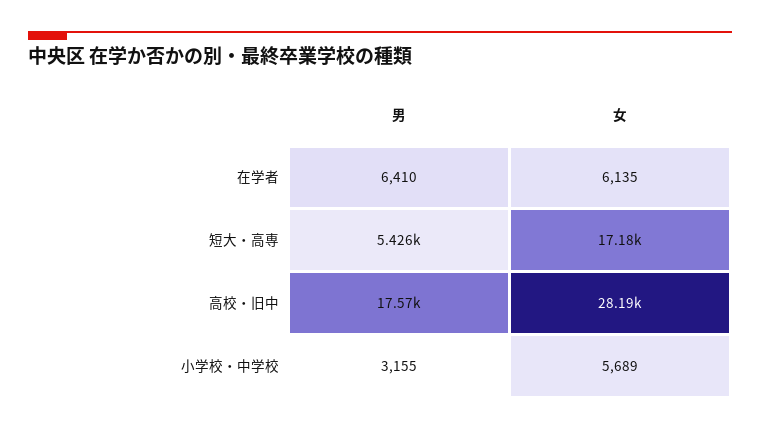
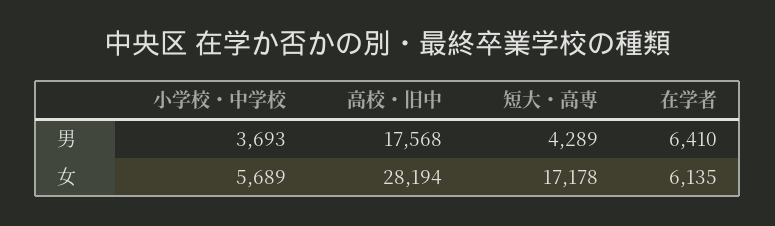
  {
    "男": {
      "在学者": 6410,
-     "短大・高専": 5426,
+     "短大・高専": 4289,
      "高校・旧中": 17568,
-     "小学校・中学校": 3155
+     "小学校・中学校": 3693
    },
    "女": {
      "在学者": 6135,
      "短大・高専": 17178,
      "高校・旧中": 28194,
      "小学校・中学校": 5689
    }
  }

